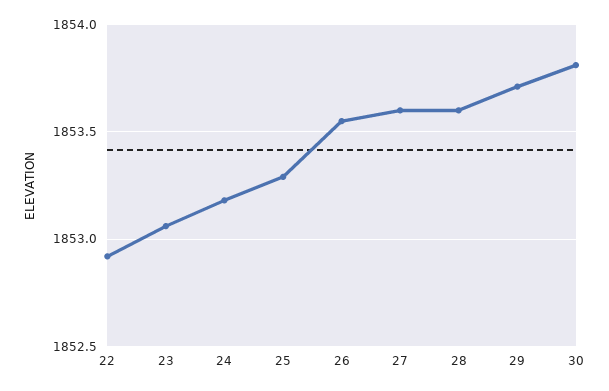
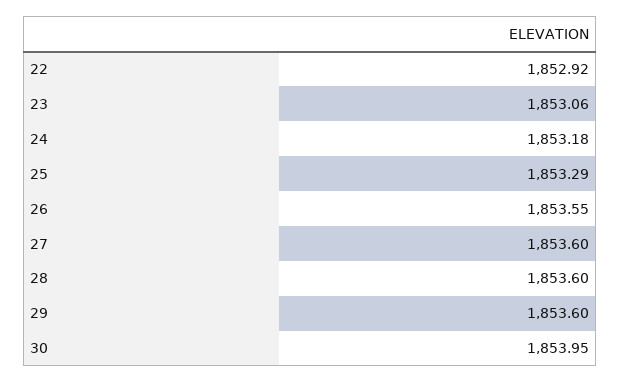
  {
    "22": 1852.92,
    "23": 1853.06,
    "24": 1853.18,
    "25": 1853.29,
    "26": 1853.55,
    "27": 1853.6,
    "28": 1853.6,
-   "29": 1853.7,
+   "29": 1853.6,
-   "30": 1853.8
+   "30": 1853.95
  }

